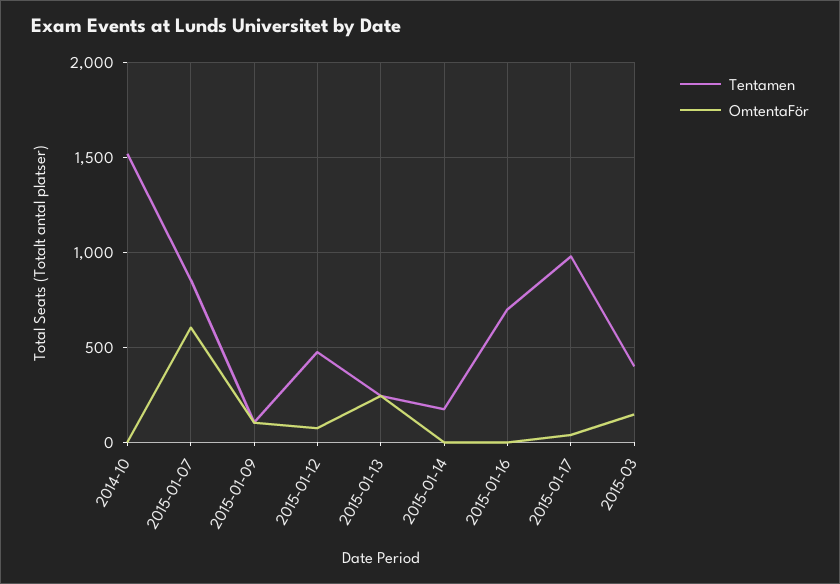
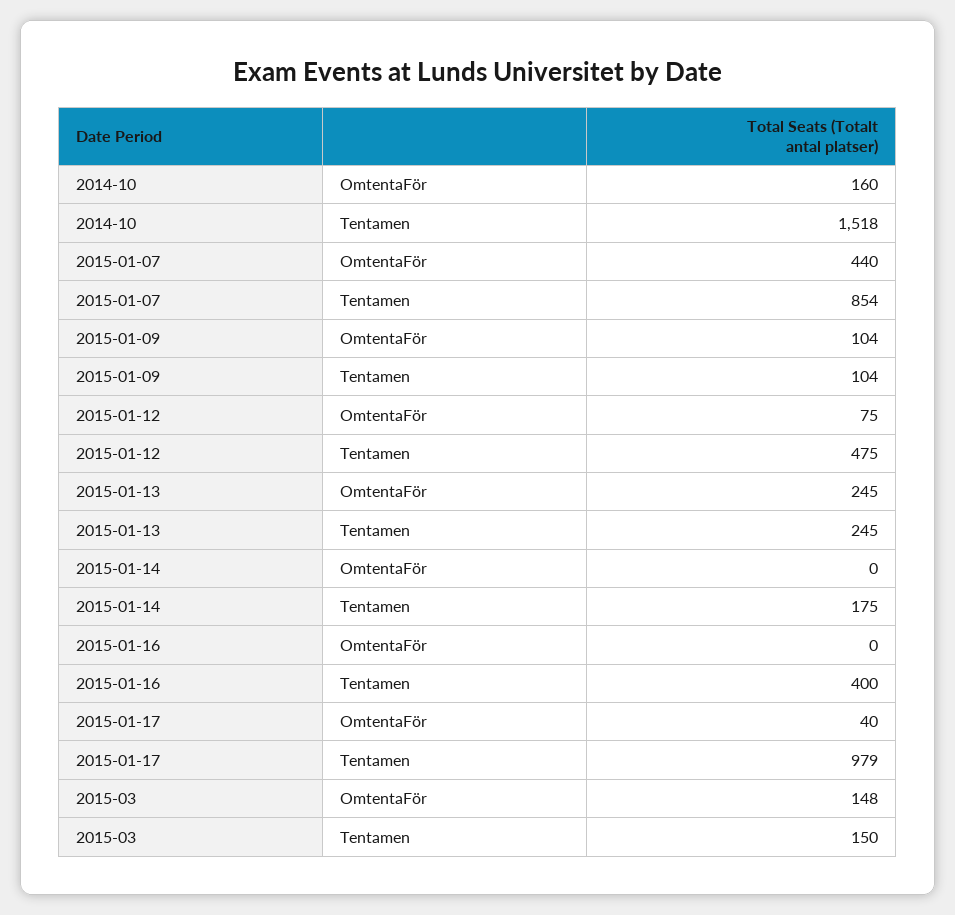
  {
    "Tentamen": {
      "2014-10": 1518,
      "2015-01-07": 854,
      "2015-01-09": 104,
      "2015-01-12": 475,
      "2015-01-13": 245,
      "2015-01-14": 175,
-     "2015-01-16": 700,
+     "2015-01-16": 400,
      "2015-01-17": 979,
-     "2015-03": 400
+     "2015-03": 150
    },
    "OmtentaFör": {
-     "2014-10": 0,
+     "2014-10": 160,
-     "2015-01-07": 600,
+     "2015-01-07": 440,
      "2015-01-09": 104,
      "2015-01-12": 75,
      "2015-01-13": 245,
      "2015-01-14": 0,
      "2015-01-16": 0,
      "2015-01-17": 40,
      "2015-03": 148
    }
  }

